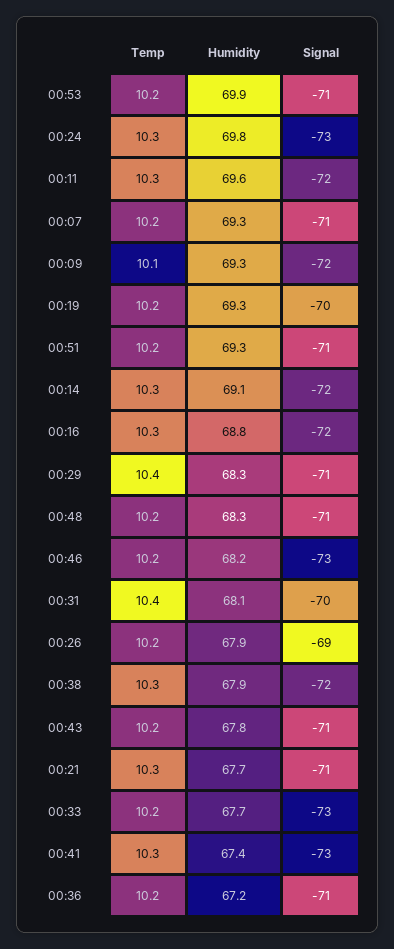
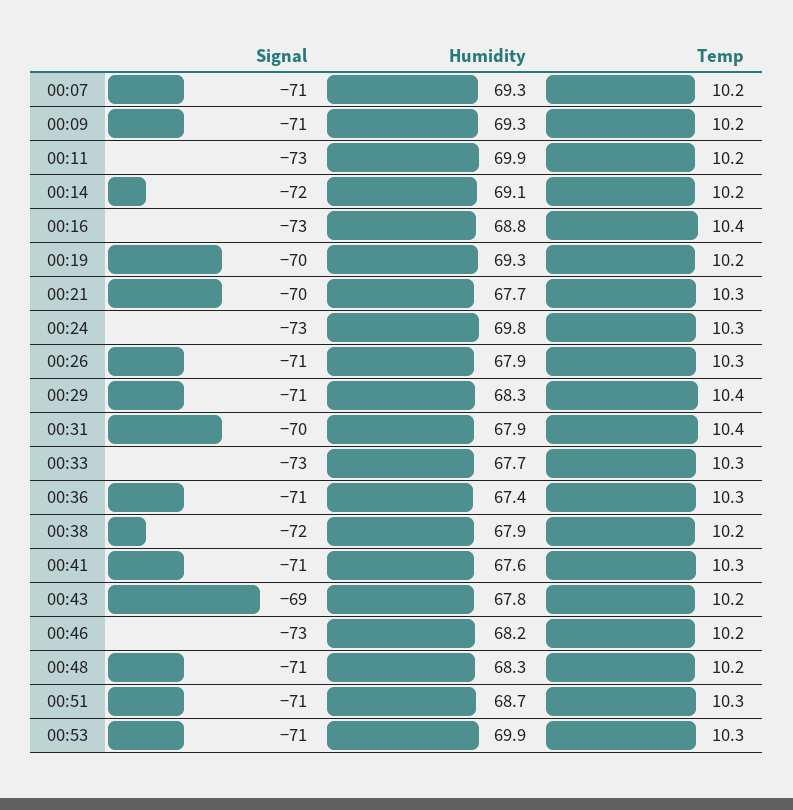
  {
    "Temp": {
-     "00:53": 10.2,
+     "00:53": 10.3,
      "00:24": 10.3,
-     "00:11": 10.3,
+     "00:11": 10.2,
      "00:07": 10.2,
-     "00:09": 10.1,
+     "00:09": 10.2,
      "00:19": 10.2,
-     "00:51": 10.2,
+     "00:51": 10.3,
-     "00:14": 10.3,
+     "00:14": 10.2,
-     "00:16": 10.3,
+     "00:16": 10.4,
      "00:29": 10.4,
      "00:48": 10.2,
      "00:46": 10.2,
      "00:31": 10.4,
-     "00:26": 10.2,
+     "00:26": 10.3,
-     "00:38": 10.3,
+     "00:38": 10.2,
      "00:43": 10.2,
      "00:21": 10.3,
-     "00:33": 10.2,
+     "00:33": 10.3,
      "00:41": 10.3,
-     "00:36": 10.2
+     "00:36": 10.3
    },
    "Humidity": {
      "00:53": 69.9,
      "00:24": 69.8,
-     "00:11": 69.6,
+     "00:11": 69.9,
      "00:07": 69.3,
      "00:09": 69.3,
      "00:19": 69.3,
-     "00:51": 69.3,
+     "00:51": 68.7,
      "00:14": 69.1,
      "00:16": 68.8,
      "00:29": 68.3,
      "00:48": 68.3,
      "00:46": 68.2,
-     "00:31": 68.1,
+     "00:31": 67.9,
      "00:26": 67.9,
      "00:38": 67.9,
      "00:43": 67.8,
      "00:21": 67.7,
      "00:33": 67.7,
-     "00:41": 67.4,
+     "00:41": 67.6,
-     "00:36": 67.2
+     "00:36": 67.4
    },
    "Signal": {
      "00:53": -71,
      "00:24": -73,
-     "00:11": -72,
+     "00:11": -73,
      "00:07": -71,
-     "00:09": -72,
+     "00:09": -71,
      "00:19": -70,
      "00:51": -71,
      "00:14": -72,
-     "00:16": -72,
+     "00:16": -73,
      "00:29": -71,
      "00:48": -71,
      "00:46": -73,
      "00:31": -70,
-     "00:26": -69,
+     "00:26": -71,
      "00:38": -72,
-     "00:43": -71,
+     "00:43": -69,
-     "00:21": -71,
+     "00:21": -70,
      "00:33": -73,
-     "00:41": -73,
+     "00:41": -71,
      "00:36": -71
    }
  }

